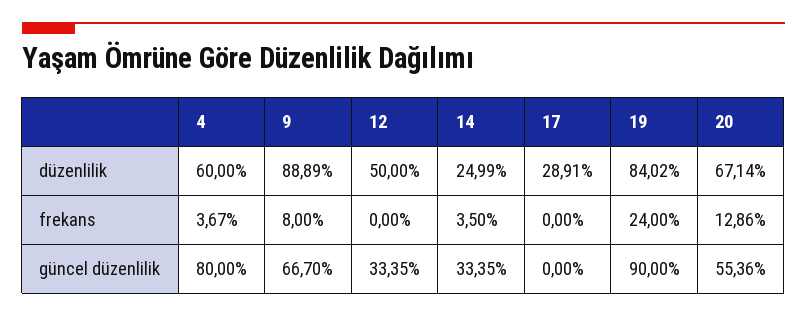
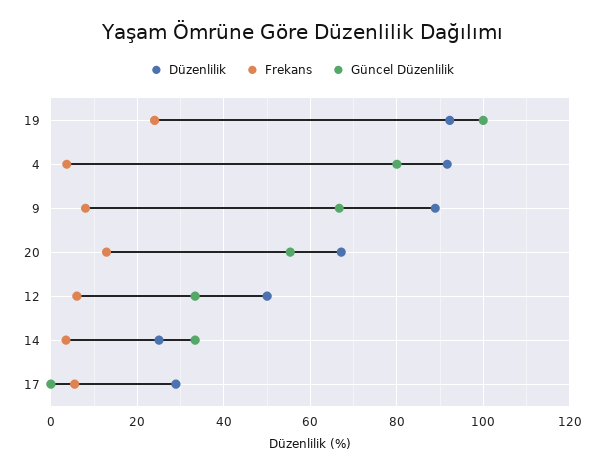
  {
    "düzenlilik": {
-     "4": 60,
+     "4": 92,
      "9": 88.89,
      "12": 50,
      "14": 24.99,
      "17": 28.91,
-     "19": 84.02,
+     "19": 92,
      "20": 67.14
    },
    "frekans": {
      "4": 3.67,
      "9": 8,
-     "12": 0,
+     "12": 6,
      "14": 3.5,
-     "17": 0,
+     "17": 6,
      "19": 24,
      "20": 12.86
    },
    "güncel düzenlilik": {
      "4": 80,
      "9": 66.7,
      "12": 33.35,
      "14": 33.35,
      "17": 0,
-     "19": 90,
+     "19": 100,
      "20": 55.36
    }
  }

